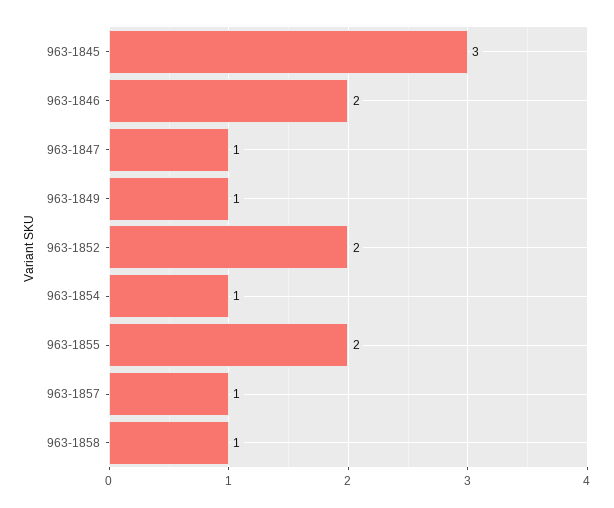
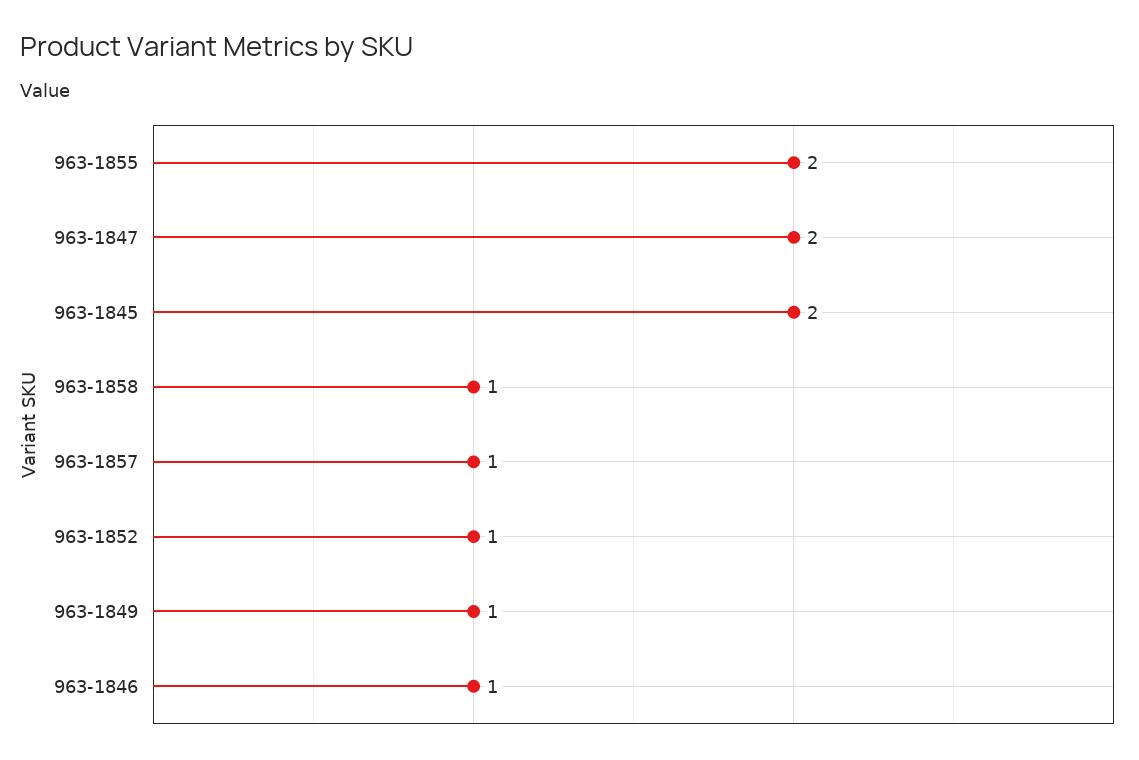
  {
-   "963-1845": 3,
+   "963-1845": 2,
-   "963-1846": 2,
+   "963-1846": 1,
-   "963-1847": 1,
+   "963-1847": 2,
    "963-1849": 1,
-   "963-1852": 2,
+   "963-1852": 1,
-   "963-1854": 1,
    "963-1855": 2,
    "963-1857": 1,
    "963-1858": 1
  }

